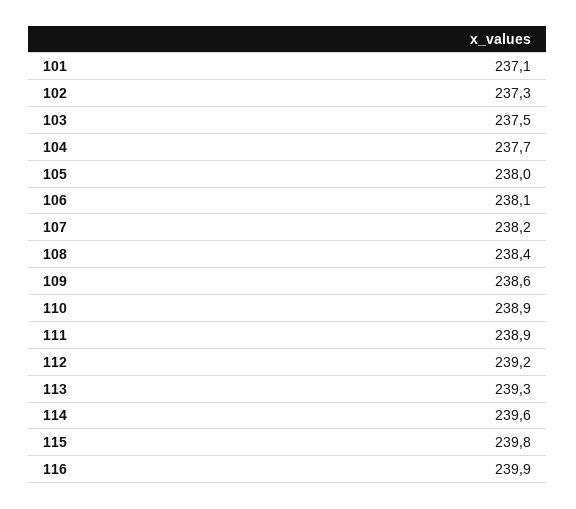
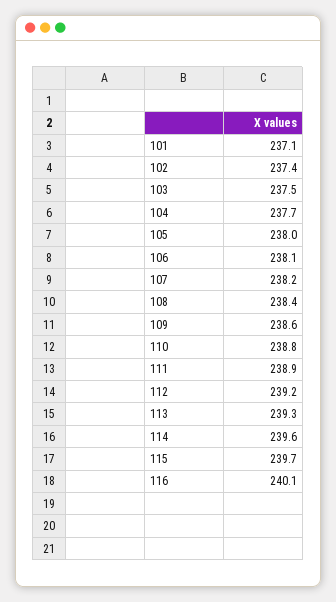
  {
    "101": 237.1,
-   "102": 237.3,
+   "102": 237.4,
    "103": 237.5,
    "104": 237.7,
    "105": 238,
    "106": 238.1,
    "107": 238.2,
    "108": 238.4,
    "109": 238.6,
-   "110": 238.9,
+   "110": 238.8,
    "111": 238.9,
    "112": 239.2,
    "113": 239.3,
    "114": 239.6,
-   "115": 239.8,
+   "115": 239.7,
-   "116": 239.9
+   "116": 240.1
  }

